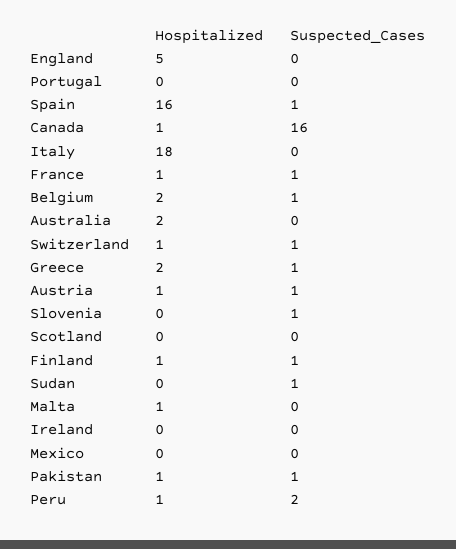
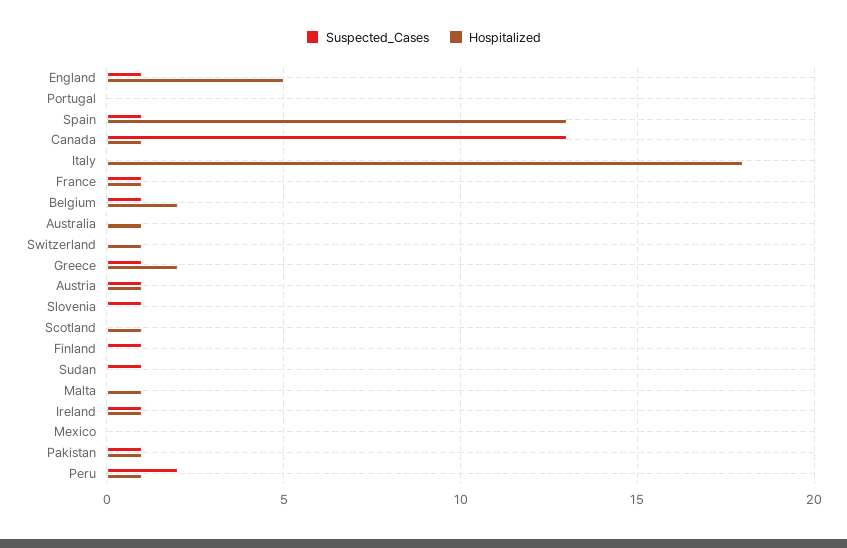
  {
    "Hospitalized": {
      "England": 5,
      "Portugal": 0,
-     "Spain": 16,
+     "Spain": 13,
      "Canada": 1,
      "Italy": 18,
      "France": 1,
      "Belgium": 2,
-     "Australia": 2,
+     "Australia": 1,
      "Switzerland": 1,
      "Greece": 2,
      "Austria": 1,
      "Slovenia": 0,
-     "Scotland": 0,
+     "Scotland": 1,
-     "Finland": 1,
+     "Finland": 0,
      "Sudan": 0,
      "Malta": 1,
-     "Ireland": 0,
+     "Ireland": 1,
      "Mexico": 0,
      "Pakistan": 1,
      "Peru": 1
    },
    "Suspected_Cases": {
-     "England": 0,
+     "England": 1,
      "Portugal": 0,
      "Spain": 1,
-     "Canada": 16,
+     "Canada": 13,
      "Italy": 0,
      "France": 1,
      "Belgium": 1,
      "Australia": 0,
-     "Switzerland": 1,
+     "Switzerland": 0,
      "Greece": 1,
      "Austria": 1,
      "Slovenia": 1,
      "Scotland": 0,
      "Finland": 1,
      "Sudan": 1,
      "Malta": 0,
-     "Ireland": 0,
+     "Ireland": 1,
      "Mexico": 0,
      "Pakistan": 1,
      "Peru": 2
    }
  }

